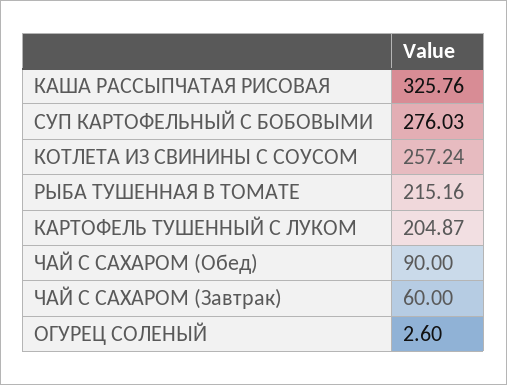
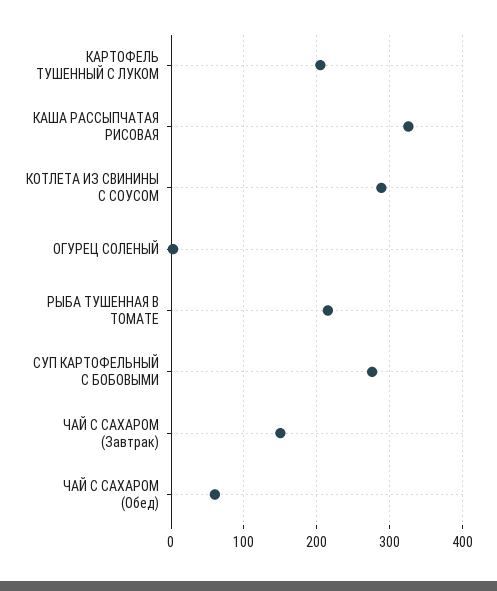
  {
    "КАША РАССЫПЧАТАЯ РИСОВАЯ": 325.76,
    "СУП КАРТОФЕЛЬНЫЙ С БОБОВЫМИ": 276.03,
-   "КОТЛЕТА ИЗ СВИНИНЫ С СОУСОМ": 257.24,
+   "КОТЛЕТА ИЗ СВИНИНЫ С СОУСОМ": 290,
    "РЫБА ТУШЕННАЯ В ТОМАТЕ": 215.16,
    "КАРТОФЕЛЬ ТУШЕННЫЙ С ЛУКОМ": 204.87,
-   "ЧАЙ С САХАРОМ (Обед)": 90,
+   "ЧАЙ С САХАРОМ (Обед)": 60,
-   "ЧАЙ С САХАРОМ (Завтрак)": 60,
+   "ЧАЙ С САХАРОМ (Завтрак)": 150,
    "ОГУРЕЦ СОЛЕНЫЙ": 2.6
  }

